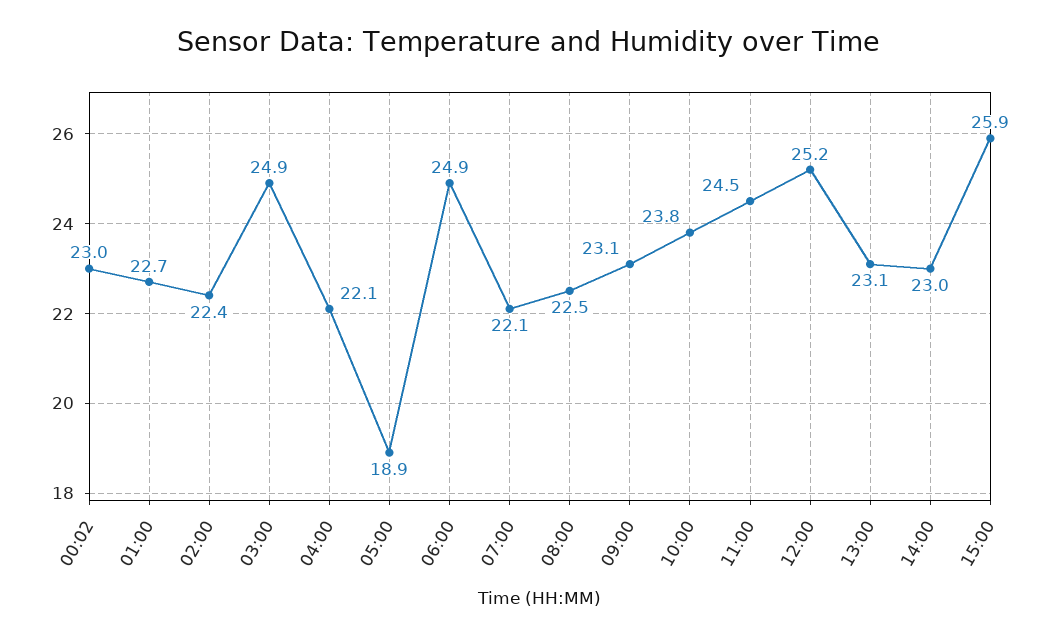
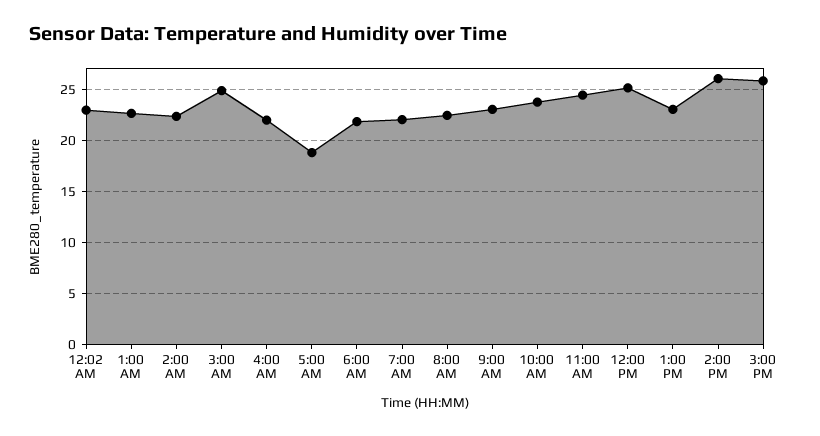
  {
    "00:02": 23,
    "01:00": 22.7,
    "02:00": 22.4,
    "03:00": 24.9,
    "04:00": 22.1,
    "05:00": 18.9,
-   "06:00": 24.9,
+   "06:00": 22,
    "07:00": 22.1,
    "08:00": 22.5,
    "09:00": 23.1,
    "10:00": 23.8,
    "11:00": 24.5,
    "12:00": 25.2,
    "13:00": 23.1,
-   "14:00": 23,
+   "14:00": 26,
    "15:00": 25.9
  }

